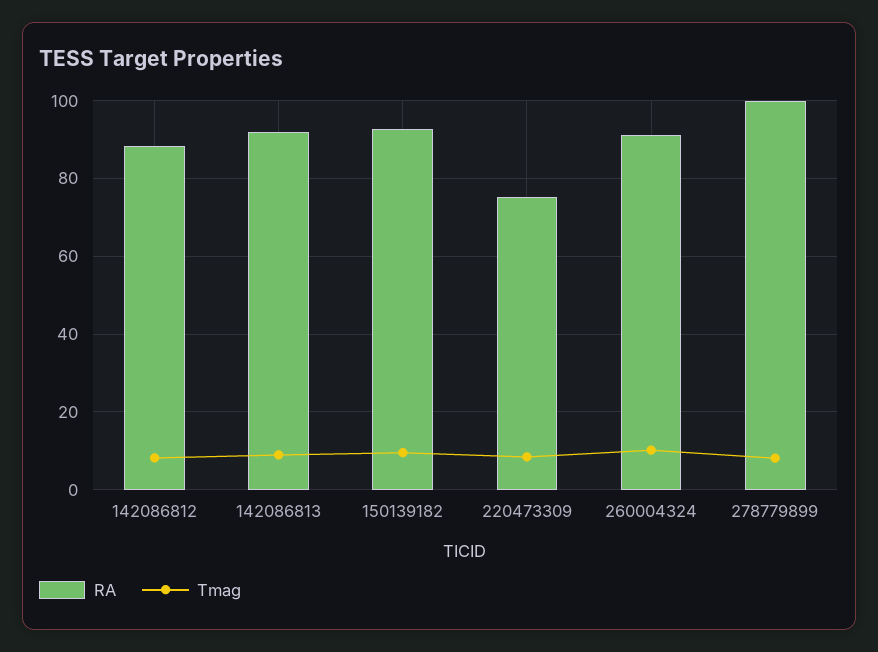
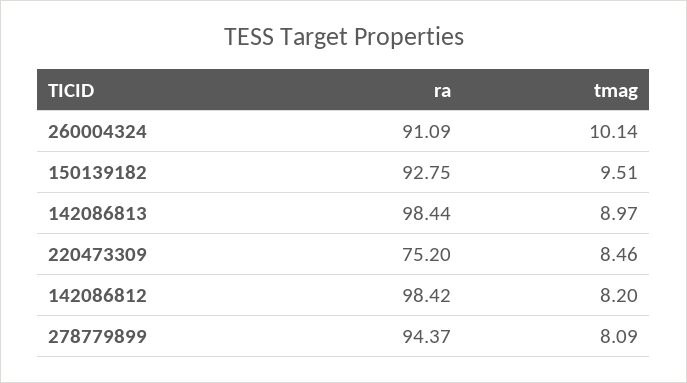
  {
    "RA": {
-     "142086812": 88,
+     "142086812": 98.42,
-     "142086813": 92,
+     "142086813": 98.44,
      "150139182": 92.75,
      "220473309": 75.2,
      "260004324": 91.09,
-     "278779899": 100
+     "278779899": 94.37
    },
    "Tmag": {
      "142086812": 8.2,
      "142086813": 8.97,
      "150139182": 9.51,
      "220473309": 8.46,
      "260004324": 10.14,
      "278779899": 8.09
    }
  }

